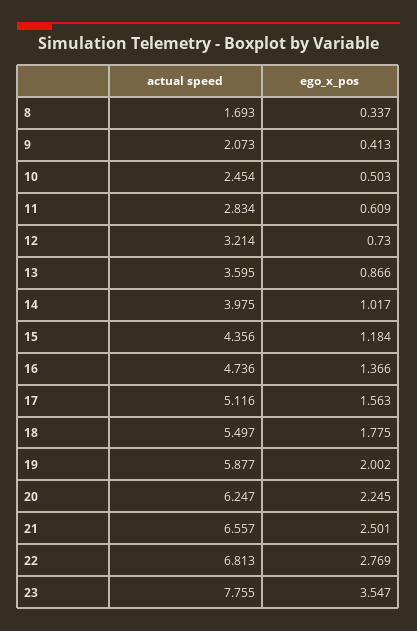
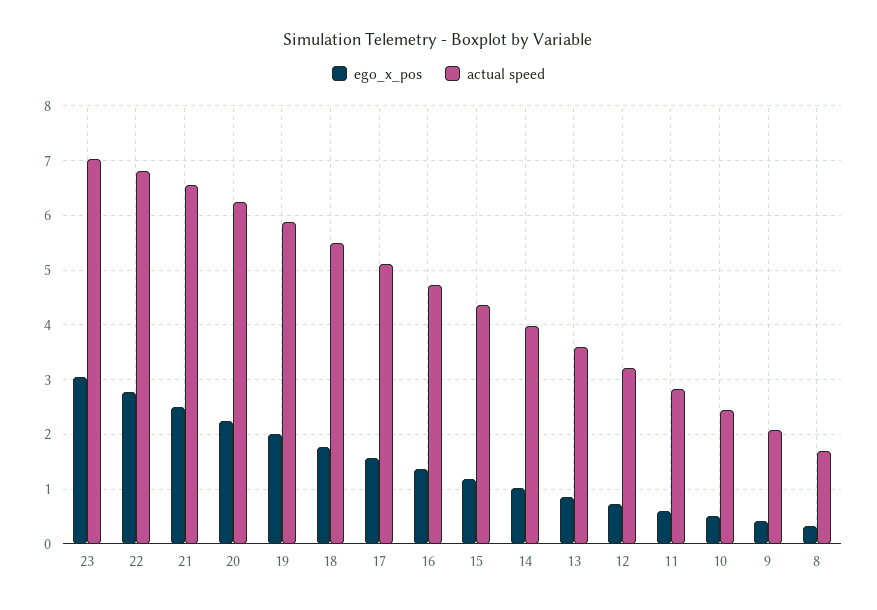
  {
    "actual speed": {
      "8": 1.693,
      "9": 2.073,
      "10": 2.454,
      "11": 2.834,
      "12": 3.214,
      "13": 3.595,
      "14": 3.975,
      "15": 4.356,
      "16": 4.736,
      "17": 5.116,
      "18": 5.497,
      "19": 5.877,
      "20": 6.247,
      "21": 6.557,
      "22": 6.813,
-     "23": 7.755
+     "23": 7
    },
    "ego_x_pos": {
      "8": 0.337,
      "9": 0.413,
      "10": 0.503,
      "11": 0.609,
      "12": 0.73,
      "13": 0.866,
      "14": 1.017,
      "15": 1.184,
      "16": 1.366,
      "17": 1.563,
      "18": 1.775,
      "19": 2.002,
      "20": 2.245,
      "21": 2.501,
      "22": 2.769,
-     "23": 3.547
+     "23": 3
    }
  }

